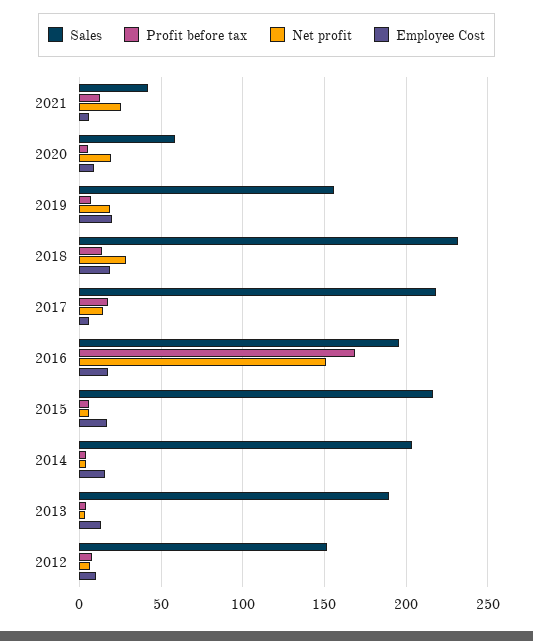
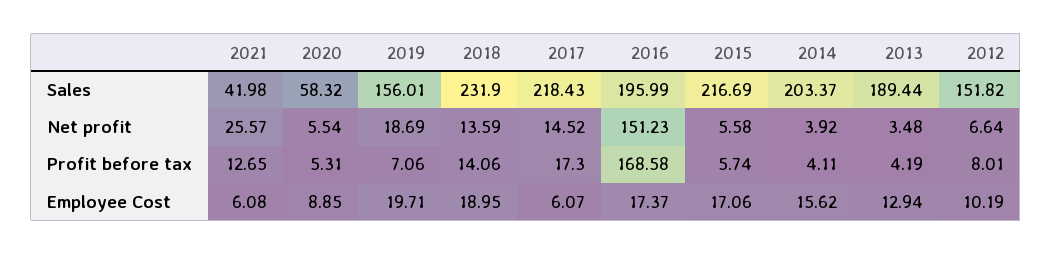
  {
    "Sales": {
      "2021": 41.98,
      "2020": 58.32,
      "2019": 156.01,
      "2018": 231.9,
      "2017": 218.43,
      "2016": 195.99,
      "2015": 216.69,
      "2014": 203.37,
      "2013": 189.44,
      "2012": 151.82
    },
    "Profit before tax": {
      "2021": 12.65,
      "2020": 5.31,
      "2019": 7.06,
      "2018": 14.06,
      "2017": 17.3,
      "2016": 168.58,
      "2015": 5.74,
      "2014": 4.11,
      "2013": 4.19,
      "2012": 8.01
    },
    "Net profit": {
      "2021": 25.57,
-     "2020": 20,
+     "2020": 5.54,
      "2019": 18.69,
-     "2018": 30,
+     "2018": 13.59,
      "2017": 14.52,
      "2016": 151.23,
      "2015": 5.58,
      "2014": 3.92,
      "2013": 3.48,
      "2012": 6.64
    },
    "Employee Cost": {
      "2021": 6.08,
      "2020": 8.85,
      "2019": 19.71,
      "2018": 18.95,
      "2017": 6.07,
      "2016": 17.37,
      "2015": 17.06,
      "2014": 15.62,
      "2013": 12.94,
      "2012": 10.19
    }
  }

